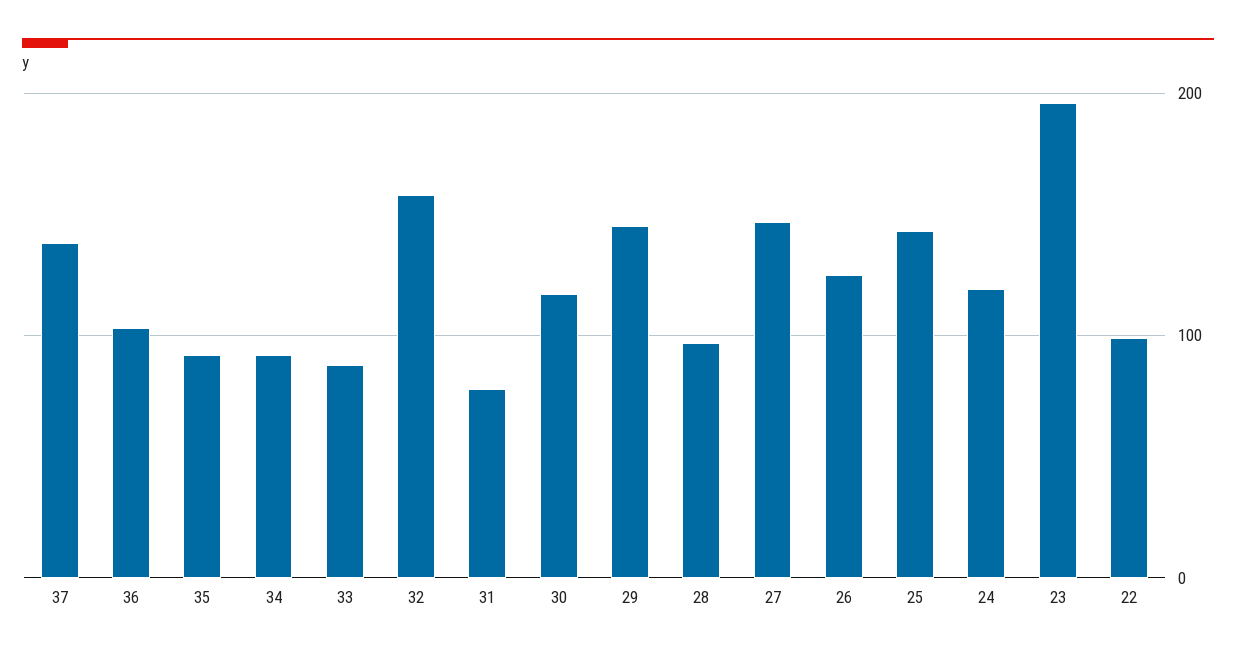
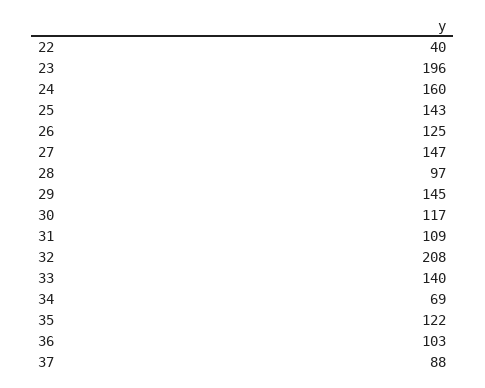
  {
-   "37": 140,
+   "37": 88,
    "36": 103,
-   "35": 90,
+   "35": 122,
-   "34": 90,
+   "34": 69,
-   "33": 90,
+   "33": 140,
-   "32": 160,
+   "32": 208,
-   "31": 80,
+   "31": 109,
    "30": 117,
    "29": 145,
    "28": 97,
    "27": 147,
    "26": 125,
    "25": 143,
-   "24": 120,
+   "24": 160,
    "23": 196,
-   "22": 100
+   "22": 40
  }

